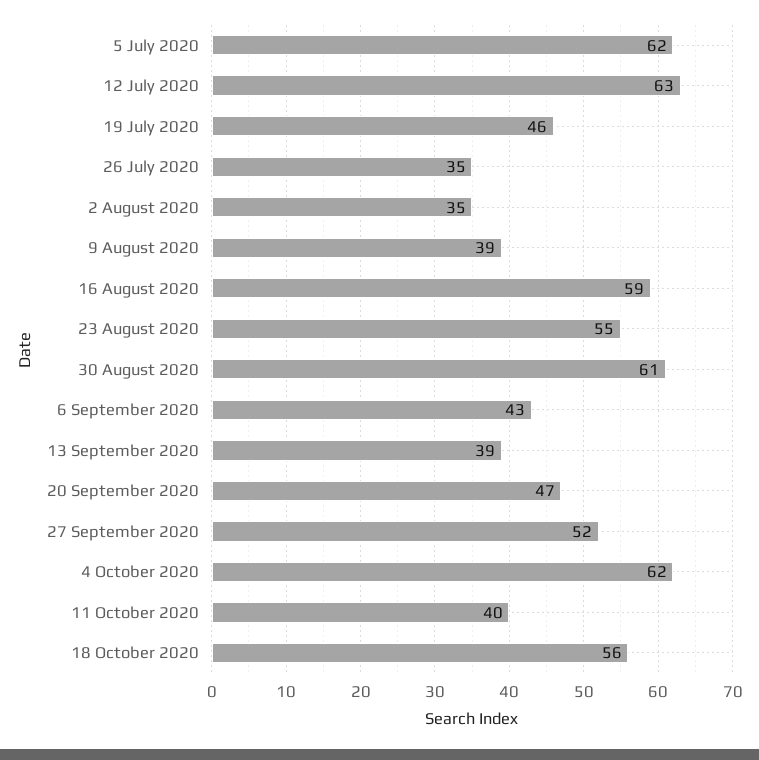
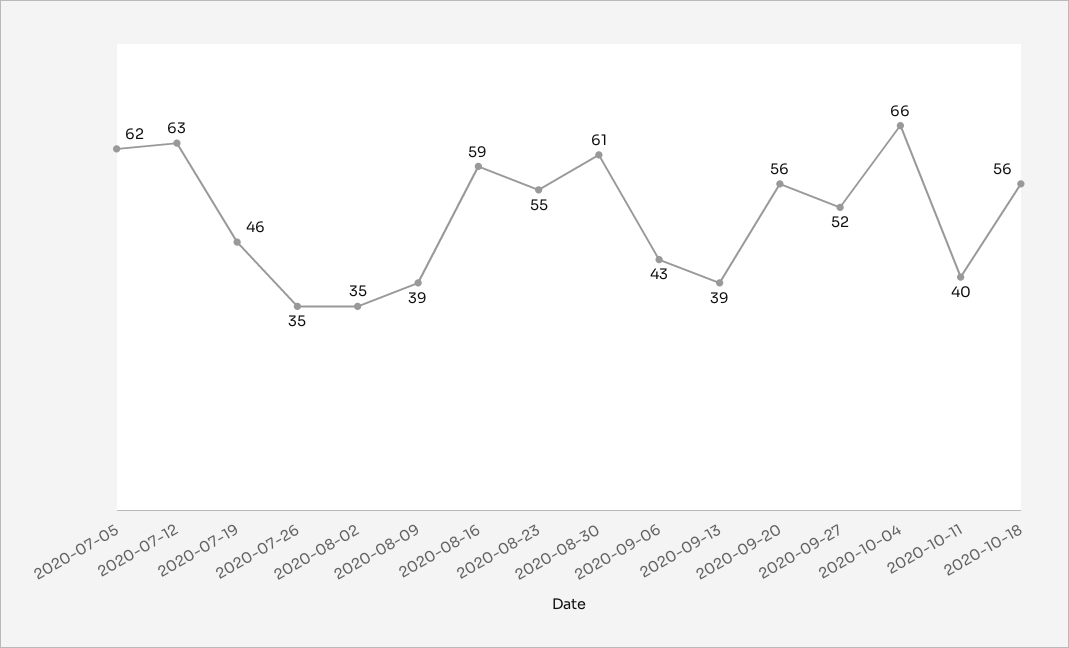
  {
    "5 July 2020": 62,
    "12 July 2020": 63,
    "19 July 2020": 46,
    "26 July 2020": 35,
    "2 August 2020": 35,
    "9 August 2020": 39,
    "16 August 2020": 59,
    "23 August 2020": 55,
    "30 August 2020": 61,
    "6 September 2020": 43,
    "13 September 2020": 39,
-   "20 September 2020": 47,
+   "20 September 2020": 56,
    "27 September 2020": 52,
-   "4 October 2020": 62,
+   "4 October 2020": 66,
    "11 October 2020": 40,
    "18 October 2020": 56
  }

